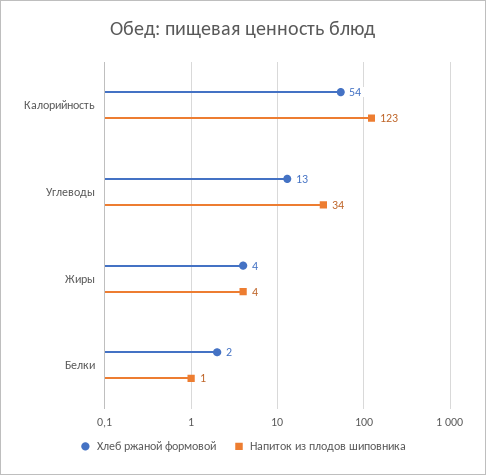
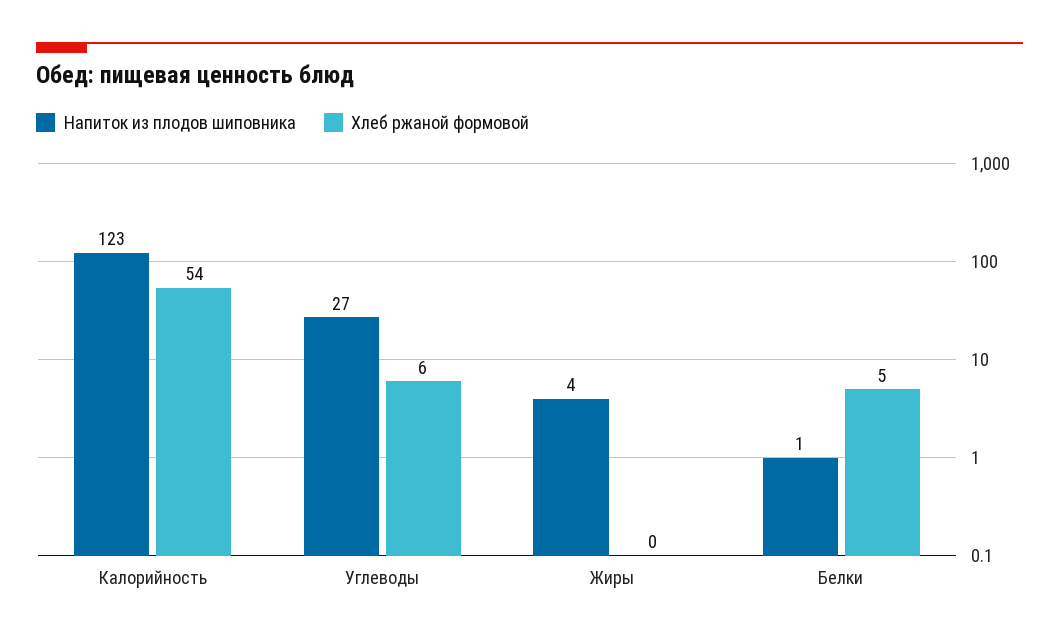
  {
    "Хлеб ржаной формовой": {
      "Калорийность": 54,
-     "Углеводы": 13,
+     "Углеводы": 6,
-     "Жиры": 4,
+     "Жиры": 0,
-     "Белки": 2
+     "Белки": 5
    },
    "Напиток из плодов шиповника": {
      "Калорийность": 123,
-     "Углеводы": 34,
+     "Углеводы": 27,
      "Жиры": 4,
      "Белки": 1
    }
  }

